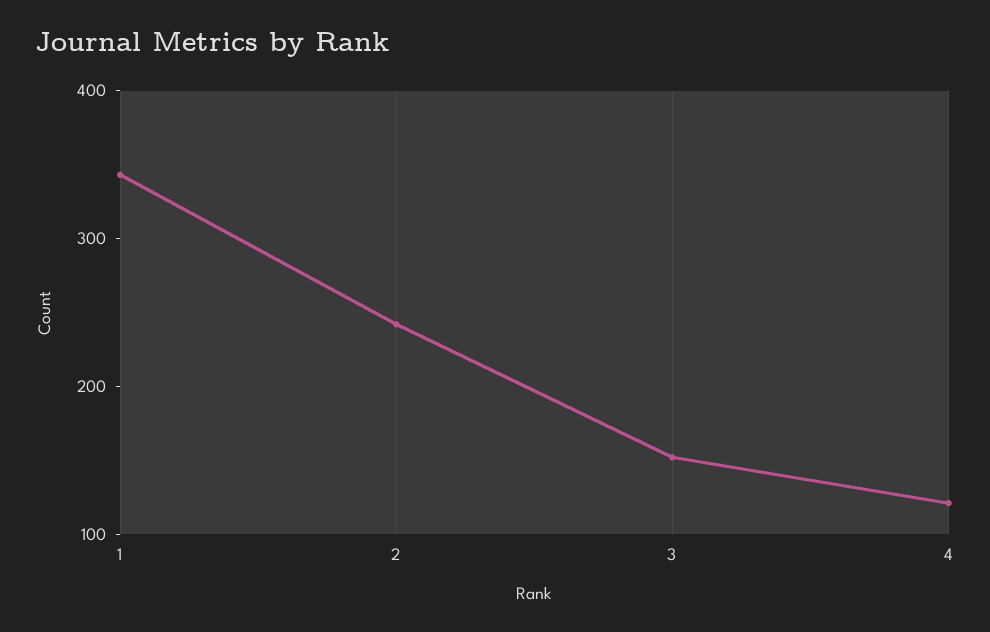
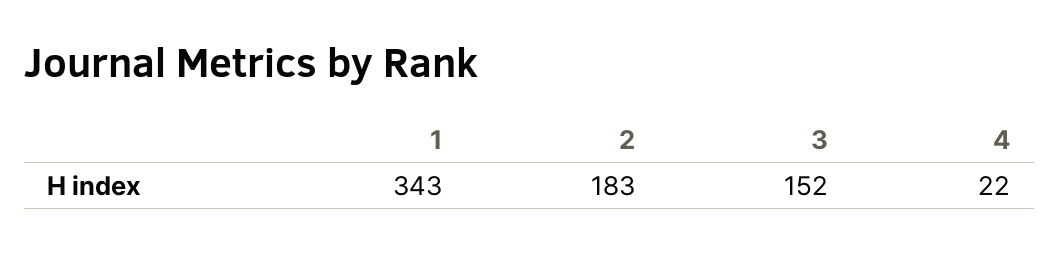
  {
    "1": 343,
-   "2": 240,
+   "2": 183,
    "3": 152,
-   "4": 120
+   "4": 22
  }

